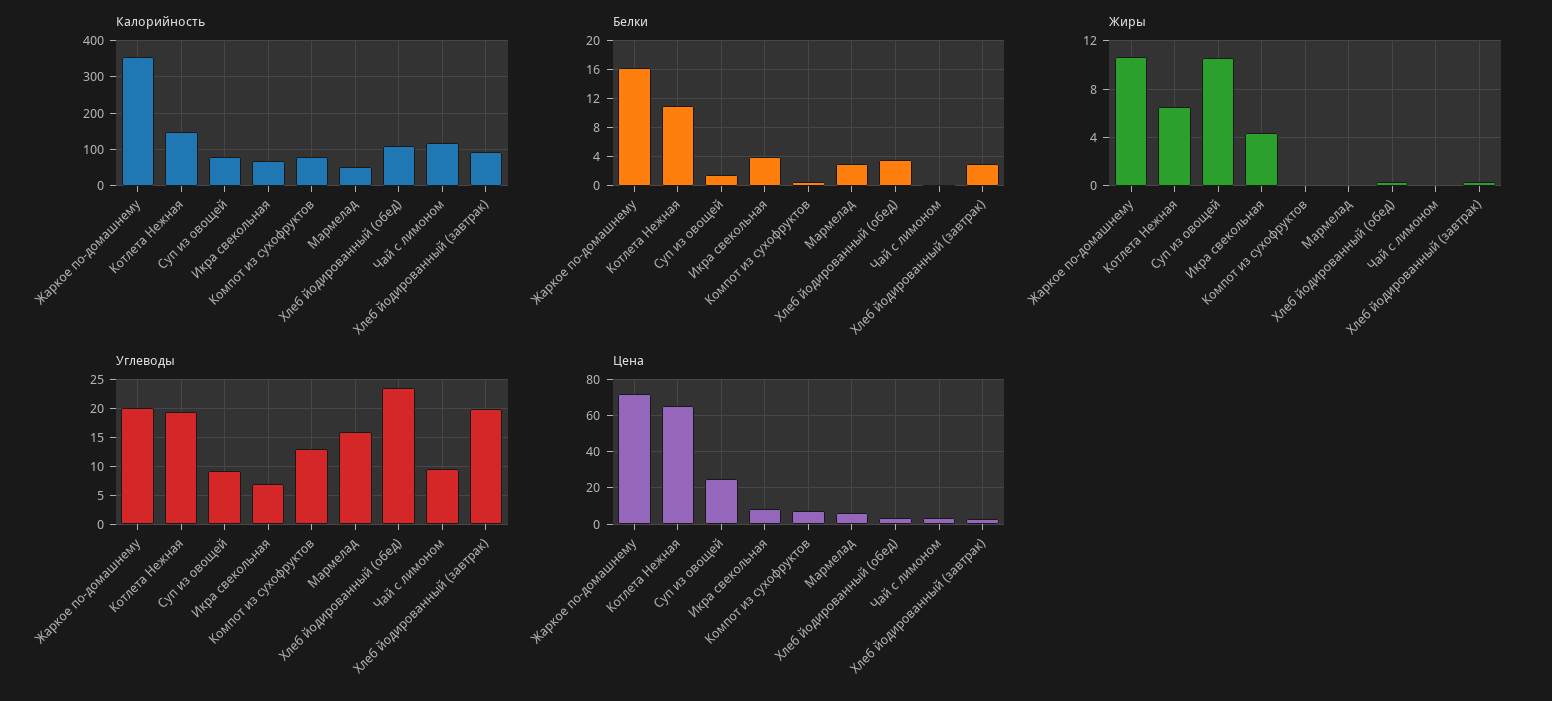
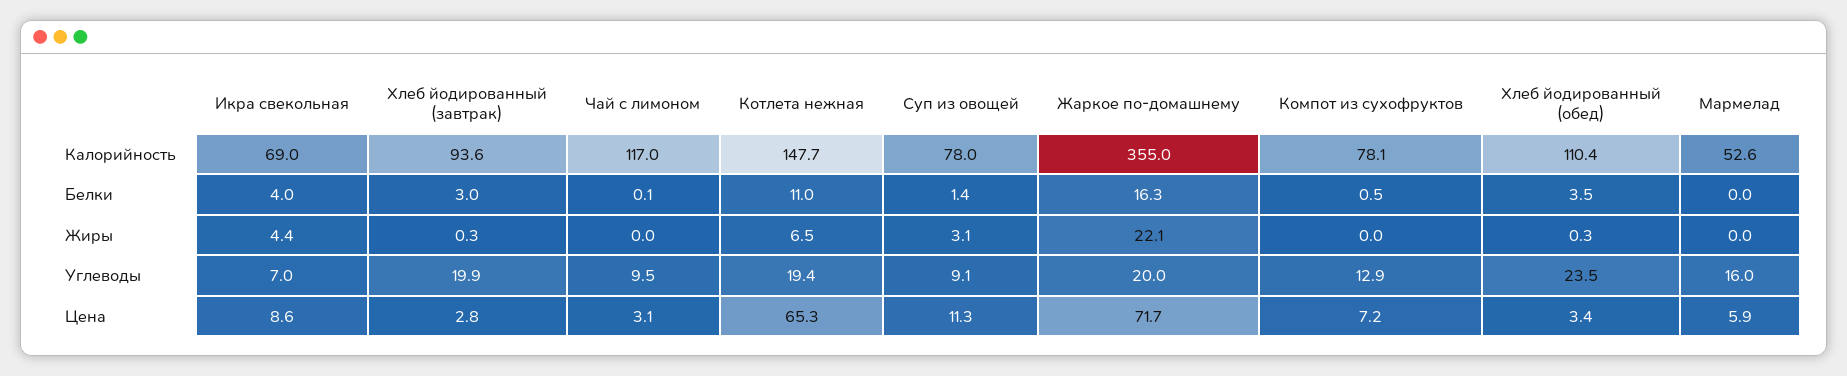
  {
    "Калорийность": {
      "Жаркое по-домашнему": 355,
      "Котлета Нежная": 147.7,
      "Суп из овощей": 78,
      "Икра свекольная": 69,
      "Компот из сухофруктов": 78.1,
      "Мармелад": 52.6,
      "Хлеб йодированный (обед)": 110.4,
      "Чай с лимоном": 117,
      "Хлеб йодированный (завтрак)": 93.6
    },
    "Белки": {
      "Жаркое по-домашнему": 16.3,
      "Котлета Нежная": 11,
      "Суп из овощей": 1.4,
      "Икра свекольная": 4,
      "Компот из сухофруктов": 0.5,
-     "Мармелад": 3,
+     "Мармелад": 0,
      "Хлеб йодированный (обед)": 3.5,
      "Чай с лимоном": 0.1,
      "Хлеб йодированный (завтрак)": 3
    },
    "Жиры": {
-     "Жаркое по-домашнему": 10.5,
+     "Жаркое по-домашнему": 22.1,
      "Котлета Нежная": 6.5,
-     "Суп из овощей": 10.5,
+     "Суп из овощей": 3.1,
      "Икра свекольная": 4.4,
      "Компот из сухофруктов": 0,
      "Мармелад": 0,
      "Хлеб йодированный (обед)": 0.3,
      "Чай с лимоном": 0,
      "Хлеб йодированный (завтрак)": 0.3
    },
    "Углеводы": {
      "Жаркое по-домашнему": 20,
      "Котлета Нежная": 19.4,
      "Суп из овощей": 9.1,
      "Икра свекольная": 7,
      "Компот из сухофруктов": 12.9,
      "Мармелад": 16,
      "Хлеб йодированный (обед)": 23.5,
      "Чай с лимоном": 9.5,
      "Хлеб йодированный (завтрак)": 19.9
    },
    "Цена": {
      "Жаркое по-домашнему": 71.7,
      "Котлета Нежная": 65.3,
-     "Суп из овощей": 25,
+     "Суп из овощей": 11.3,
      "Икра свекольная": 8.6,
      "Компот из сухофруктов": 7.2,
      "Мармелад": 5.9,
      "Хлеб йодированный (обед)": 3.4,
      "Чай с лимоном": 3.1,
      "Хлеб йодированный (завтрак)": 2.8
    }
  }

